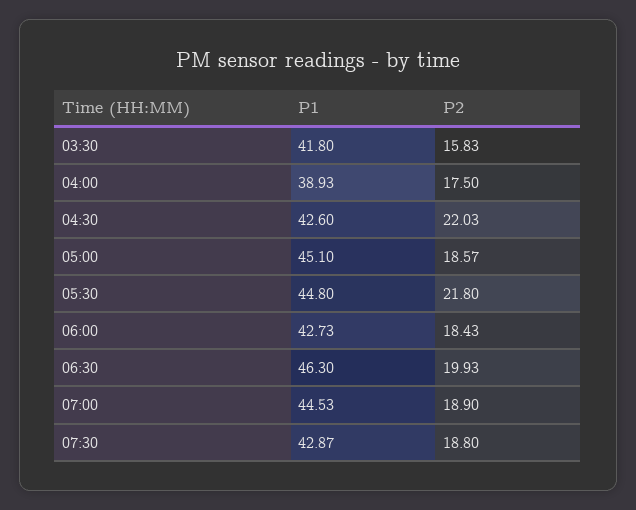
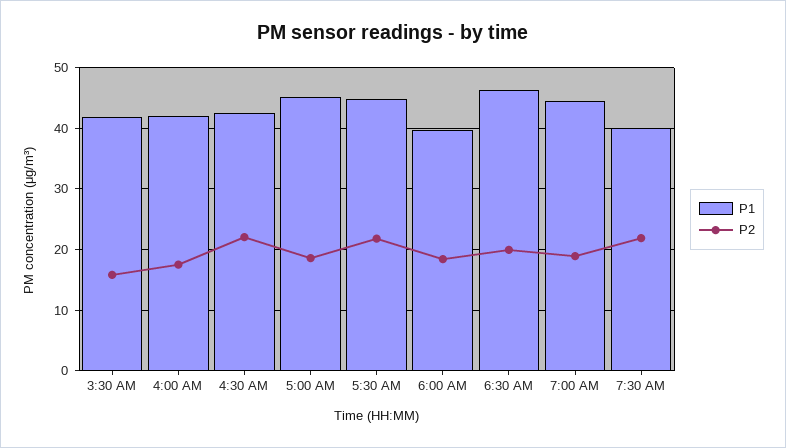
  {
    "P1": {
      "03:30": 41.8,
-     "04:00": 38.93,
+     "04:00": 42,
      "04:30": 42.6,
      "05:00": 45.1,
      "05:30": 44.8,
-     "06:00": 42.73,
+     "06:00": 40,
      "06:30": 46.3,
      "07:00": 44.53,
-     "07:30": 42.87
+     "07:30": 40
    },
    "P2": {
      "03:30": 15.83,
      "04:00": 17.5,
      "04:30": 22.03,
      "05:00": 18.57,
      "05:30": 21.8,
      "06:00": 18.43,
      "06:30": 19.93,
      "07:00": 18.9,
-     "07:30": 18.8
+     "07:30": 22
    }
  }

